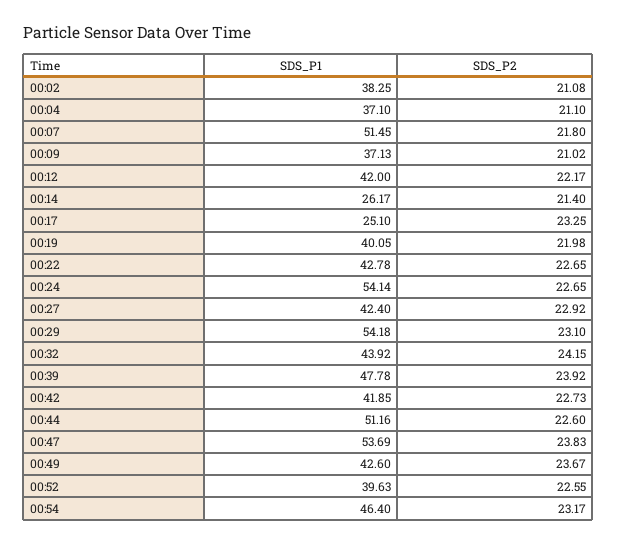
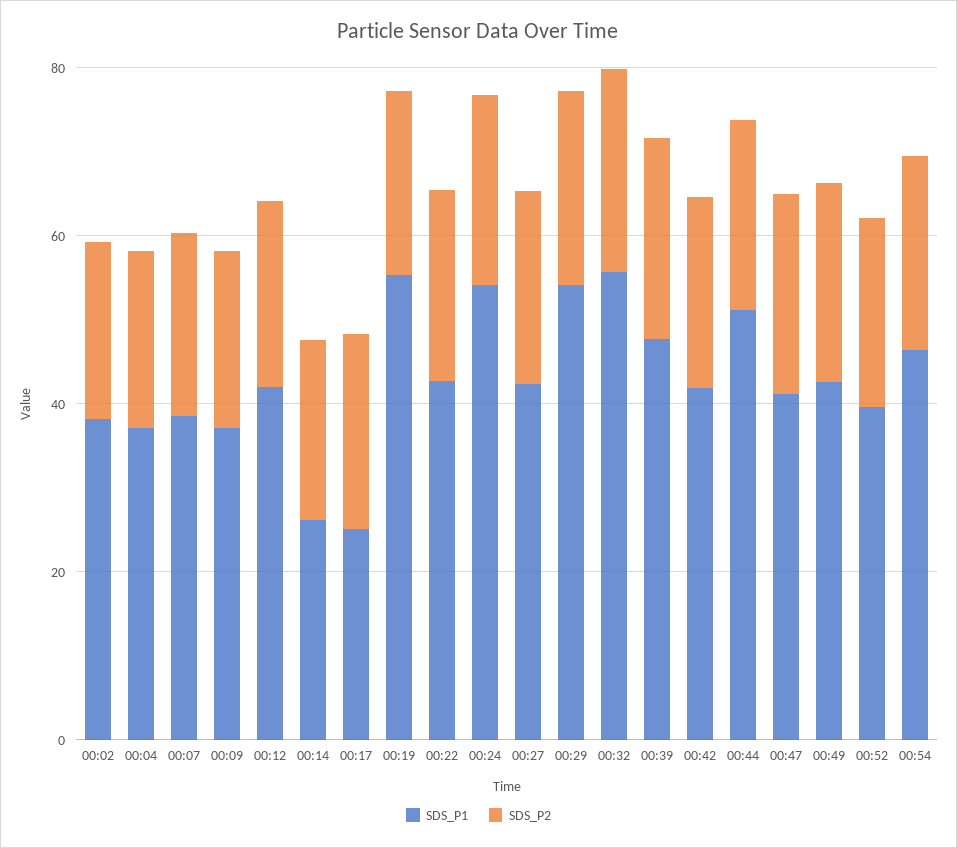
  {
    "SDS_P1": {
      "00:02": 38.25,
      "00:04": 37.1,
-     "00:07": 51.45,
+     "00:07": 40,
      "00:09": 37.13,
      "00:12": 42,
      "00:14": 26.17,
      "00:17": 25.1,
-     "00:19": 40.05,
+     "00:19": 55,
      "00:22": 42.78,
      "00:24": 54.14,
      "00:27": 42.4,
      "00:29": 54.18,
-     "00:32": 43.92,
+     "00:32": 55,
      "00:39": 47.78,
      "00:42": 41.85,
      "00:44": 51.16,
-     "00:47": 53.69,
+     "00:47": 40,
      "00:49": 42.6,
      "00:52": 39.63,
      "00:54": 46.4
    },
    "SDS_P2": {
      "00:02": 21.08,
      "00:04": 21.1,
      "00:07": 21.8,
      "00:09": 21.02,
      "00:12": 22.17,
      "00:14": 21.4,
      "00:17": 23.25,
      "00:19": 21.98,
      "00:22": 22.65,
      "00:24": 22.65,
      "00:27": 22.92,
      "00:29": 23.1,
      "00:32": 24.15,
      "00:39": 23.92,
      "00:42": 22.73,
      "00:44": 22.6,
      "00:47": 23.83,
      "00:49": 23.67,
      "00:52": 22.55,
      "00:54": 23.17
    }
  }

